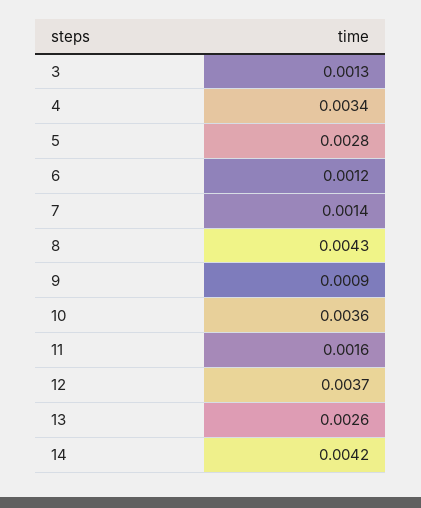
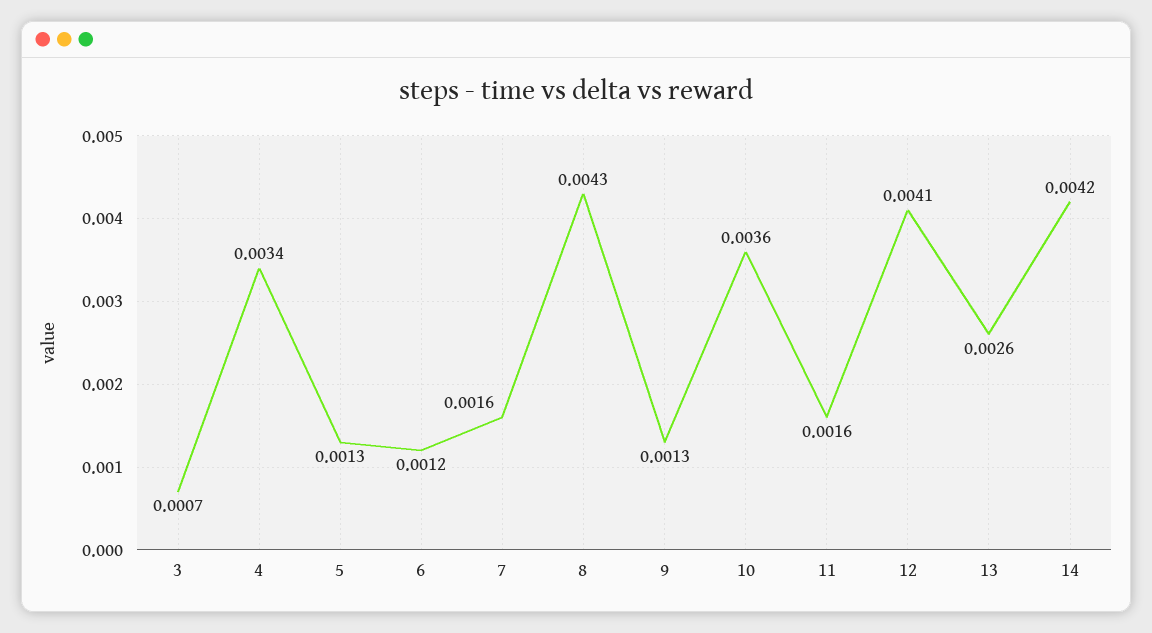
  {
-   "3": 0.0013,
+   "3": 0.0007,
    "4": 0.0034,
-   "5": 0.0028,
+   "5": 0.0013,
    "6": 0.0012,
-   "7": 0.0014,
+   "7": 0.0016,
    "8": 0.0043,
-   "9": 0.0009,
+   "9": 0.0013,
    "10": 0.0036,
    "11": 0.0016,
-   "12": 0.0037,
+   "12": 0.0041,
    "13": 0.0026,
    "14": 0.0042
  }

